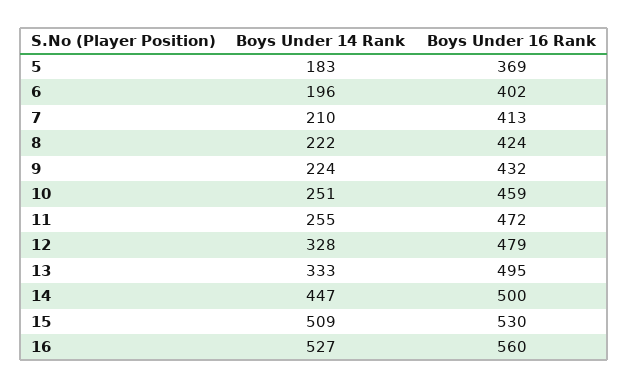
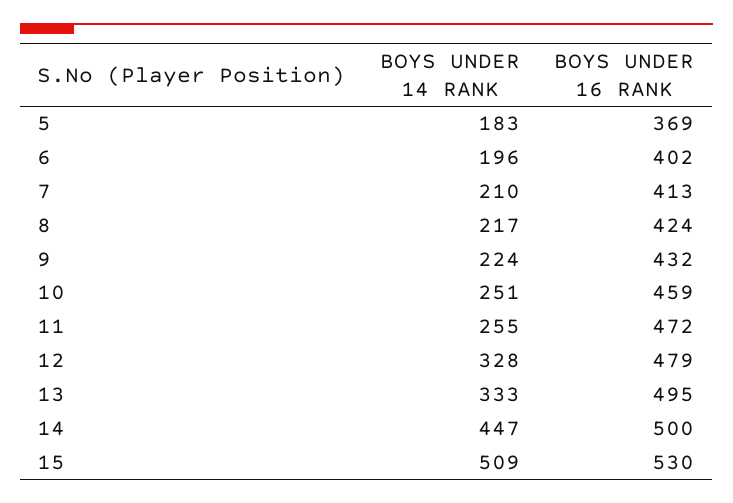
  {
    "Boys Under 14 Rank": {
      "5": 183,
      "6": 196,
      "7": 210,
-     "8": 222,
+     "8": 217,
      "9": 224,
      "10": 251,
      "11": 255,
      "12": 328,
      "13": 333,
      "14": 447,
-     "15": 509,
+     "15": 509
-     "16": 527
    },
    "Boys Under 16 Rank": {
      "5": 369,
      "6": 402,
      "7": 413,
      "8": 424,
      "9": 432,
      "10": 459,
      "11": 472,
      "12": 479,
      "13": 495,
      "14": 500,
-     "15": 530,
+     "15": 530
-     "16": 560
    }
  }

